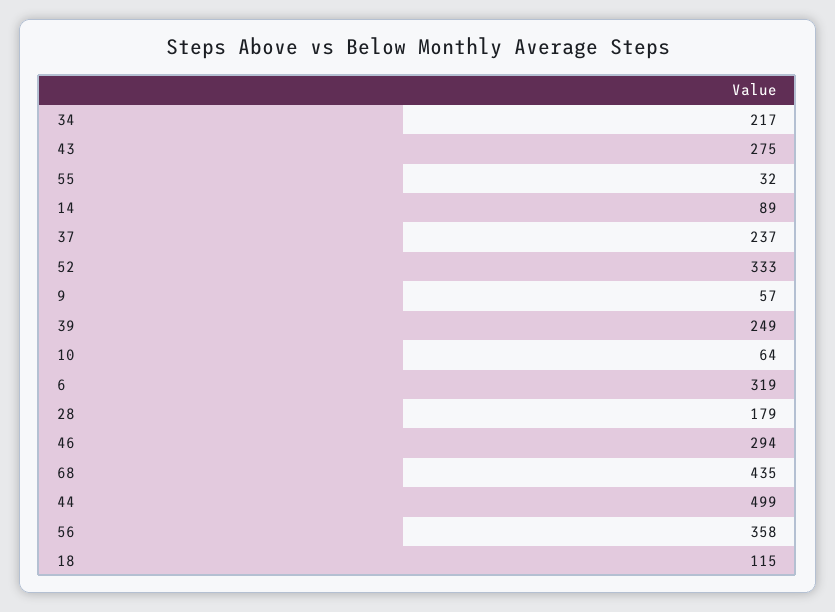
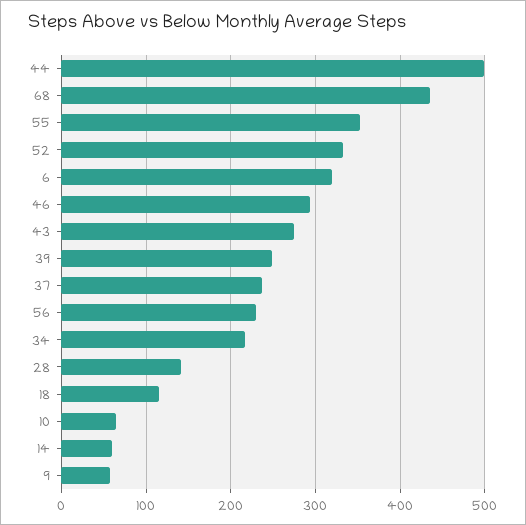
  {
    "34": 217,
    "43": 275,
-   "55": 32,
+   "55": 350,
-   "14": 89,
+   "14": 60,
    "37": 237,
    "52": 333,
    "9": 57,
    "39": 249,
    "10": 64,
    "6": 319,
-   "28": 179,
+   "28": 140,
    "46": 294,
    "68": 435,
    "44": 499,
-   "56": 358,
+   "56": 230,
    "18": 115
  }

